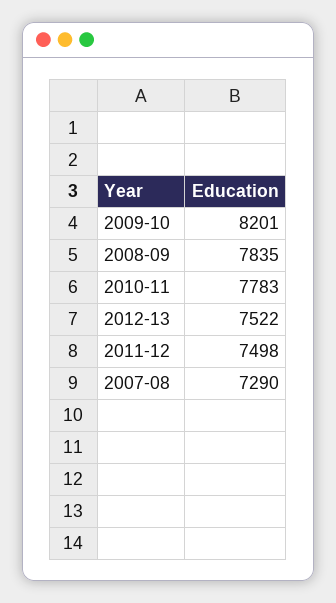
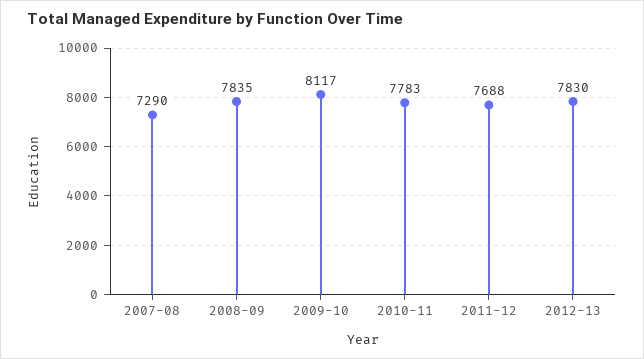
  {
-   "2009-10": 8201,
+   "2009-10": 8117,
    "2008-09": 7835,
    "2010-11": 7783,
-   "2012-13": 7522,
+   "2012-13": 7830,
-   "2011-12": 7498,
+   "2011-12": 7688,
    "2007-08": 7290
  }

